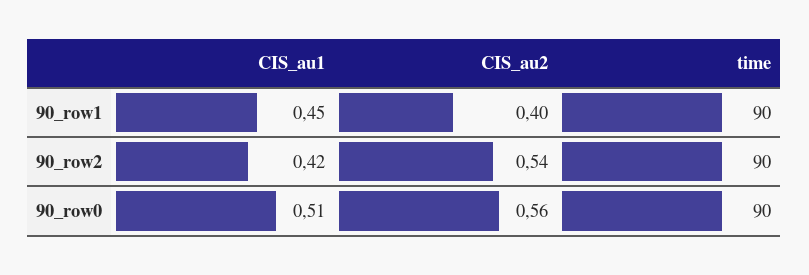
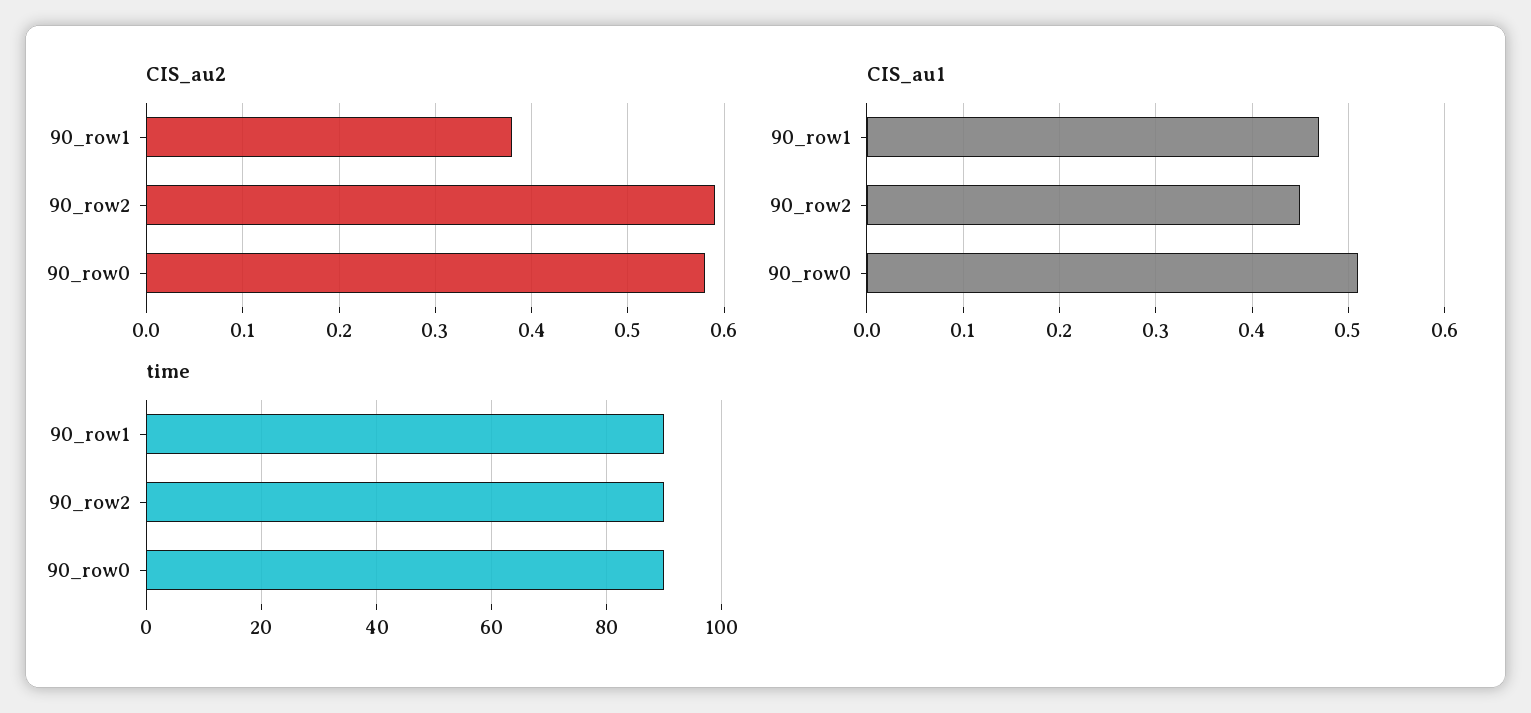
  {
    "CIS_au1": {
-     "90_row1": 0.45,
+     "90_row1": 0.47,
-     "90_row2": 0.42,
+     "90_row2": 0.45,
      "90_row0": 0.51
    },
    "CIS_au2": {
-     "90_row1": 0.4,
+     "90_row1": 0.38,
-     "90_row2": 0.54,
+     "90_row2": 0.59,
-     "90_row0": 0.56
+     "90_row0": 0.58
    },
    "time": {
      "90_row1": 90,
      "90_row2": 90,
      "90_row0": 90
    }
  }

